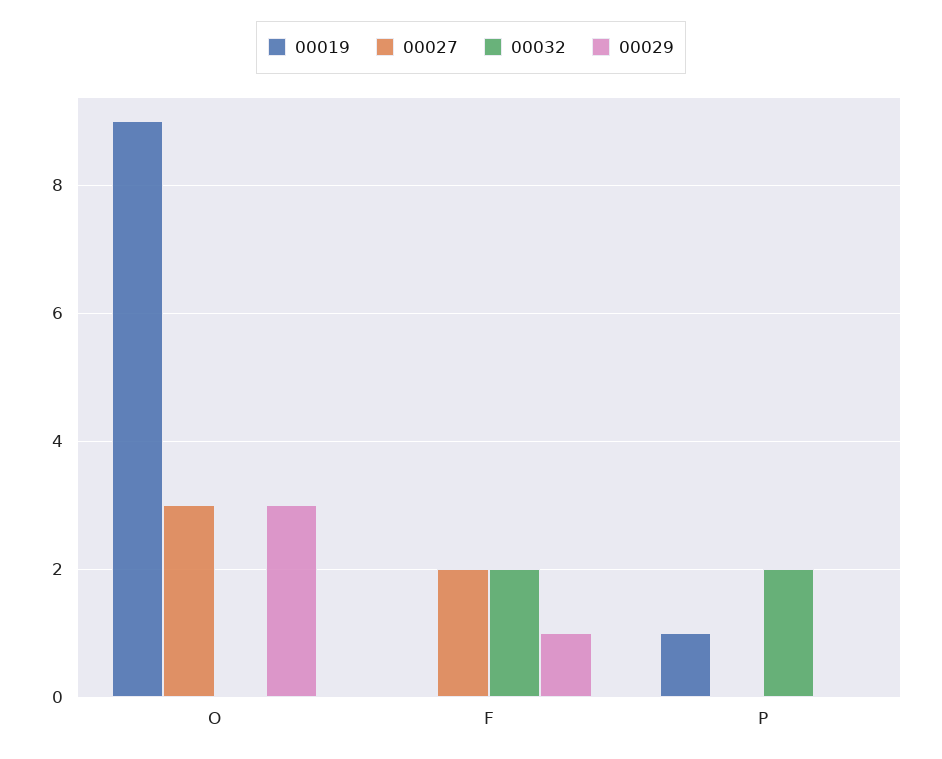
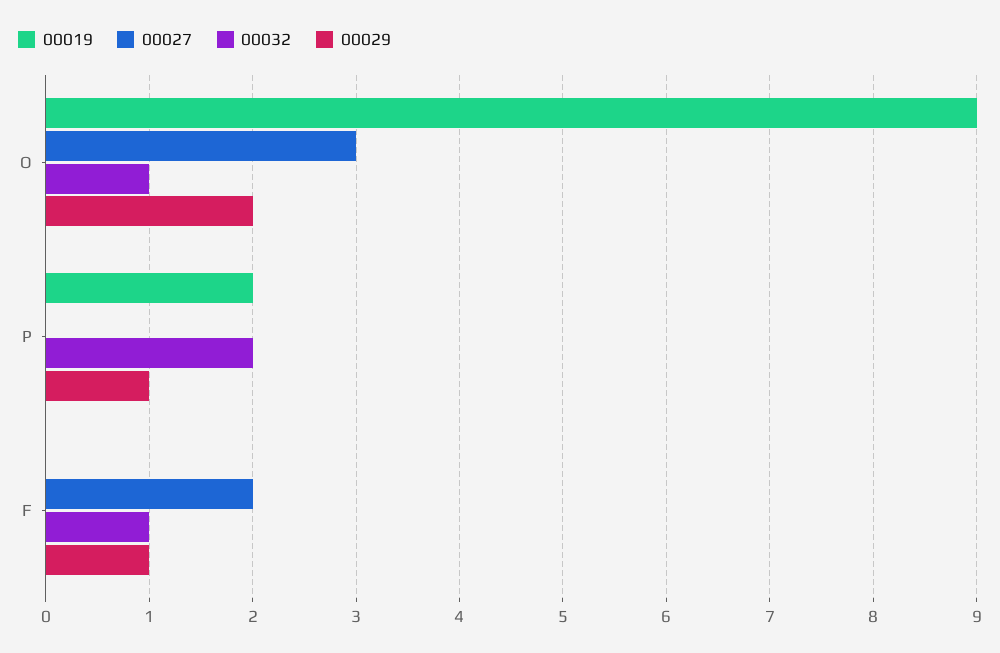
  {
    "00019": {
      "O": 9,
      "F": 0,
-     "P": 1
+     "P": 2
    },
    "00027": {
      "O": 3,
      "F": 2,
      "P": 0
    },
    "00032": {
-     "O": 0,
+     "O": 1,
-     "F": 2,
+     "F": 1,
      "P": 2
    },
    "00029": {
-     "O": 3,
+     "O": 2,
      "F": 1,
-     "P": 0
+     "P": 1
    }
  }

